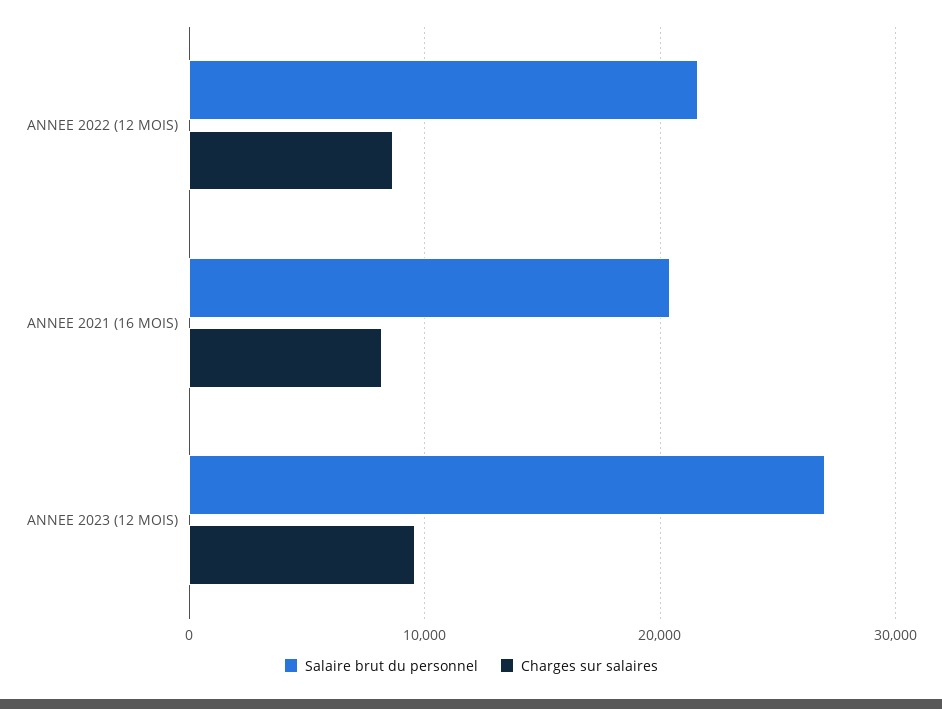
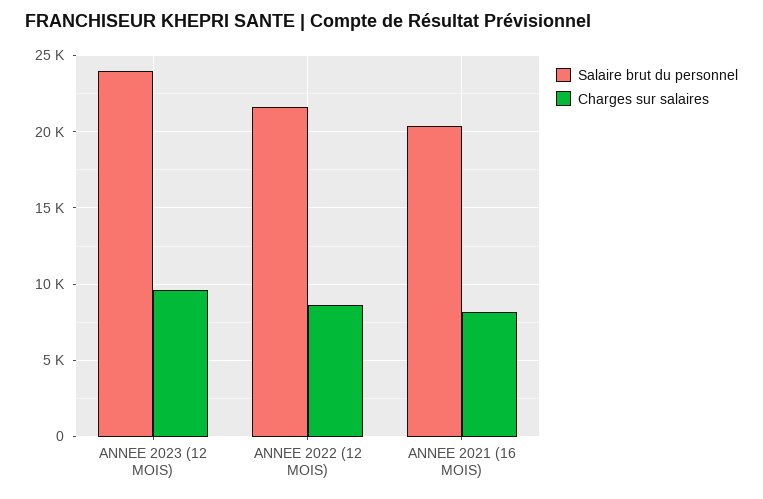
  {
    "Salaire brut du personnel": {
      "ANNEE 2022 (12 MOIS)": 21500,
      "ANNEE 2021 (16 MOIS)": 20500,
-     "ANNEE 2023 (12 MOIS)": 27000
+     "ANNEE 2023 (12 MOIS)": 24000
    },
    "Charges sur salaires": {
      "ANNEE 2022 (12 MOIS)": 8500,
      "ANNEE 2021 (16 MOIS)": 8000,
      "ANNEE 2023 (12 MOIS)": 9500
    }
  }

